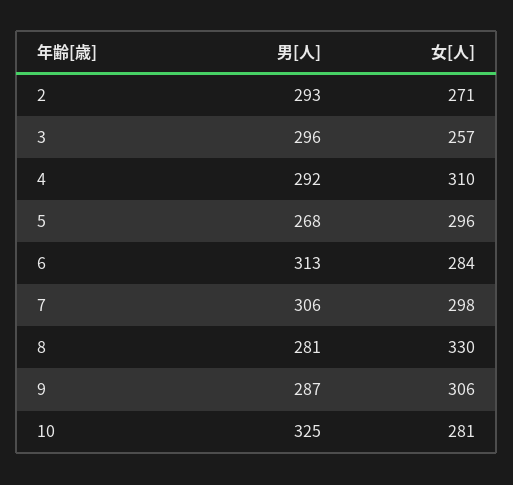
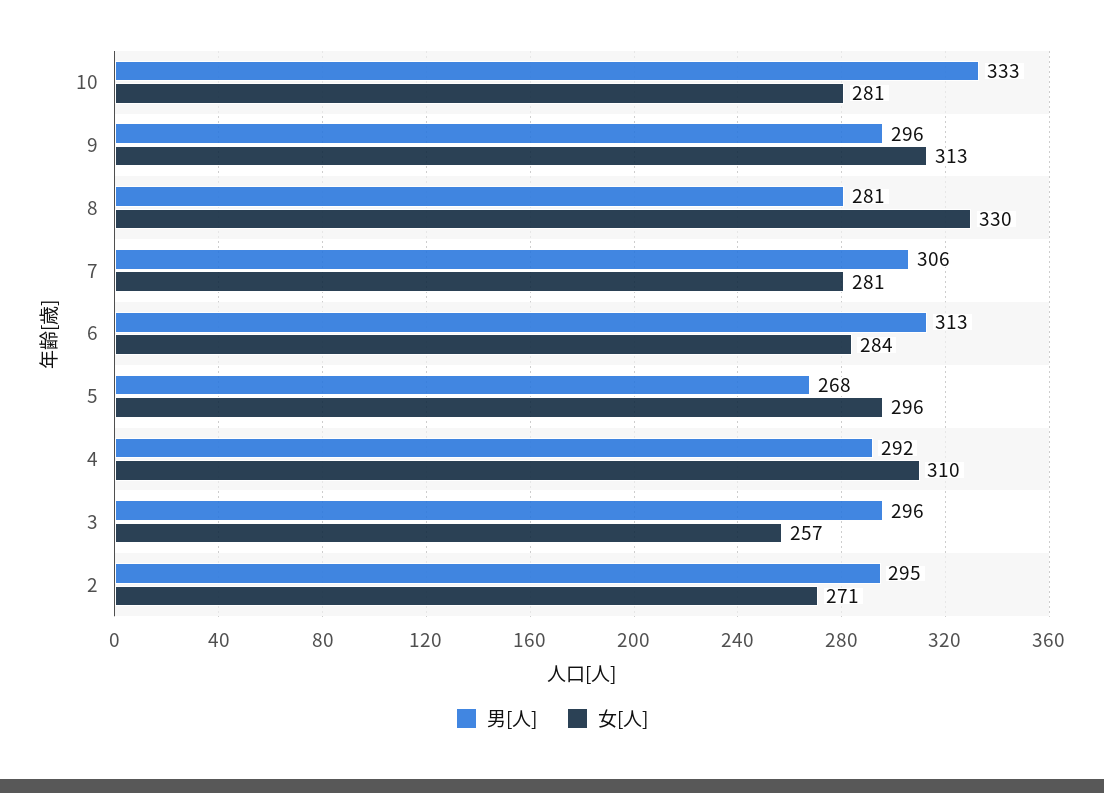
  {
    "男[人]": {
-     "2": 293,
+     "2": 295,
      "3": 296,
      "4": 292,
      "5": 268,
      "6": 313,
      "7": 306,
      "8": 281,
-     "9": 287,
+     "9": 296,
-     "10": 325
+     "10": 333
    },
    "女[人]": {
      "2": 271,
      "3": 257,
      "4": 310,
      "5": 296,
      "6": 284,
-     "7": 298,
+     "7": 281,
      "8": 330,
-     "9": 306,
+     "9": 313,
      "10": 281
    }
  }

